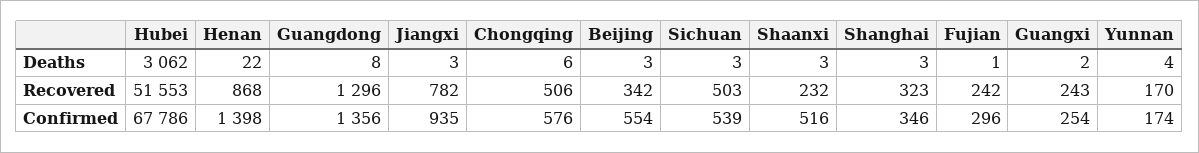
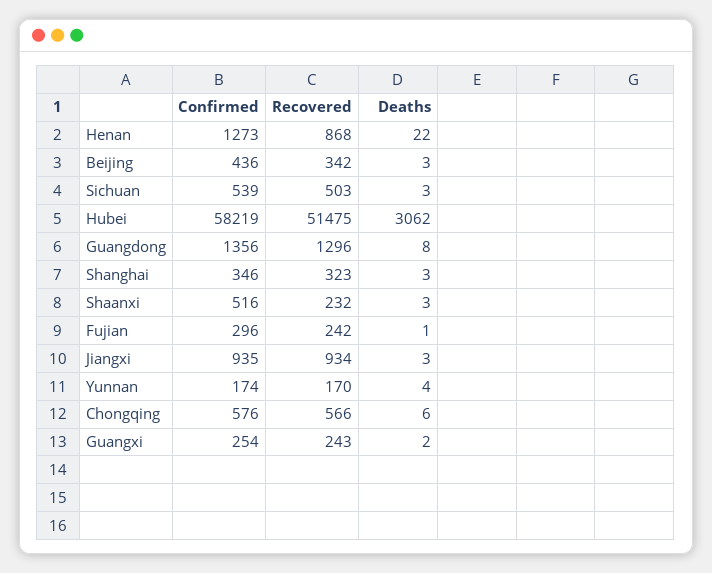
  {
    "Hubei": {
      "Deaths": 3062,
-     "Recovered": 51553,
+     "Recovered": 51475,
-     "Confirmed": 67786
+     "Confirmed": 58219
    },
    "Henan": {
      "Deaths": 22,
      "Recovered": 868,
-     "Confirmed": 1398
+     "Confirmed": 1273
    },
    "Guangdong": {
      "Deaths": 8,
      "Recovered": 1296,
      "Confirmed": 1356
    },
    "Jiangxi": {
      "Deaths": 3,
-     "Recovered": 782,
+     "Recovered": 934,
      "Confirmed": 935
    },
    "Chongqing": {
      "Deaths": 6,
-     "Recovered": 506,
+     "Recovered": 566,
      "Confirmed": 576
    },
    "Beijing": {
      "Deaths": 3,
      "Recovered": 342,
-     "Confirmed": 554
+     "Confirmed": 436
    },
    "Sichuan": {
      "Deaths": 3,
      "Recovered": 503,
      "Confirmed": 539
    },
    "Shaanxi": {
      "Deaths": 3,
      "Recovered": 232,
      "Confirmed": 516
    },
    "Shanghai": {
      "Deaths": 3,
      "Recovered": 323,
      "Confirmed": 346
    },
    "Fujian": {
      "Deaths": 1,
      "Recovered": 242,
      "Confirmed": 296
    },
    "Guangxi": {
      "Deaths": 2,
      "Recovered": 243,
      "Confirmed": 254
    },
    "Yunnan": {
      "Deaths": 4,
      "Recovered": 170,
      "Confirmed": 174
    }
  }

